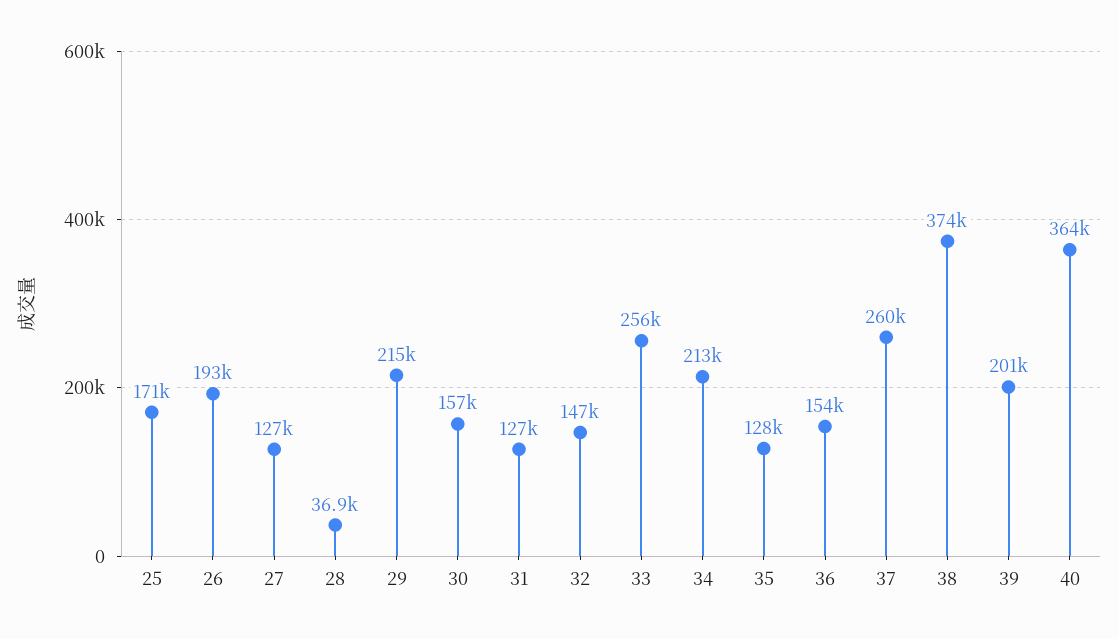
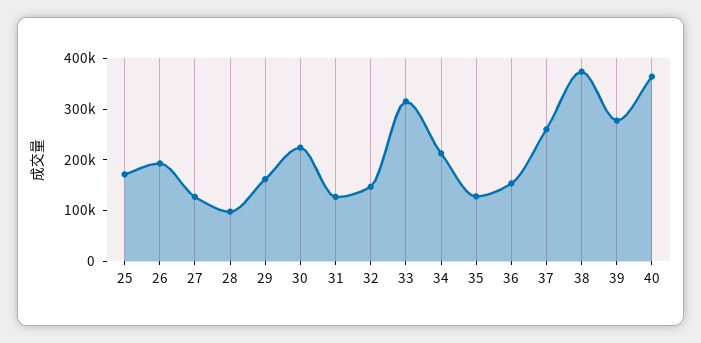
  {
    "25": 171000,
    "26": 193000,
    "27": 127000,
-   "28": 36900,
+   "28": 100000,
-   "29": 215000,
+   "29": 160000,
-   "30": 157000,
+   "30": 220000,
    "31": 127000,
    "32": 147000,
-   "33": 256000,
+   "33": 320000,
    "34": 213000,
    "35": 128000,
    "36": 154000,
    "37": 260000,
    "38": 374000,
-   "39": 201000,
+   "39": 280000,
    "40": 364000
  }

